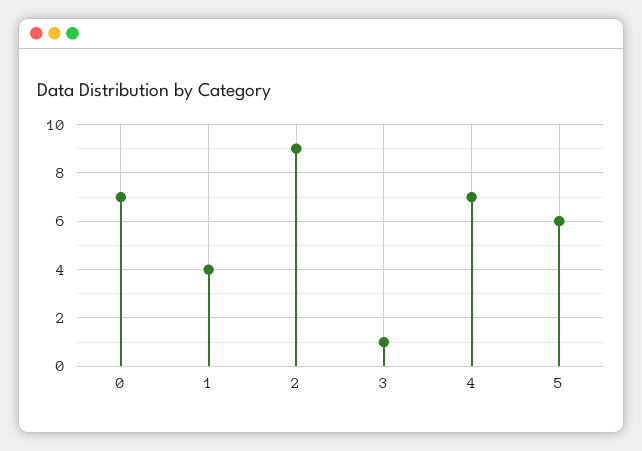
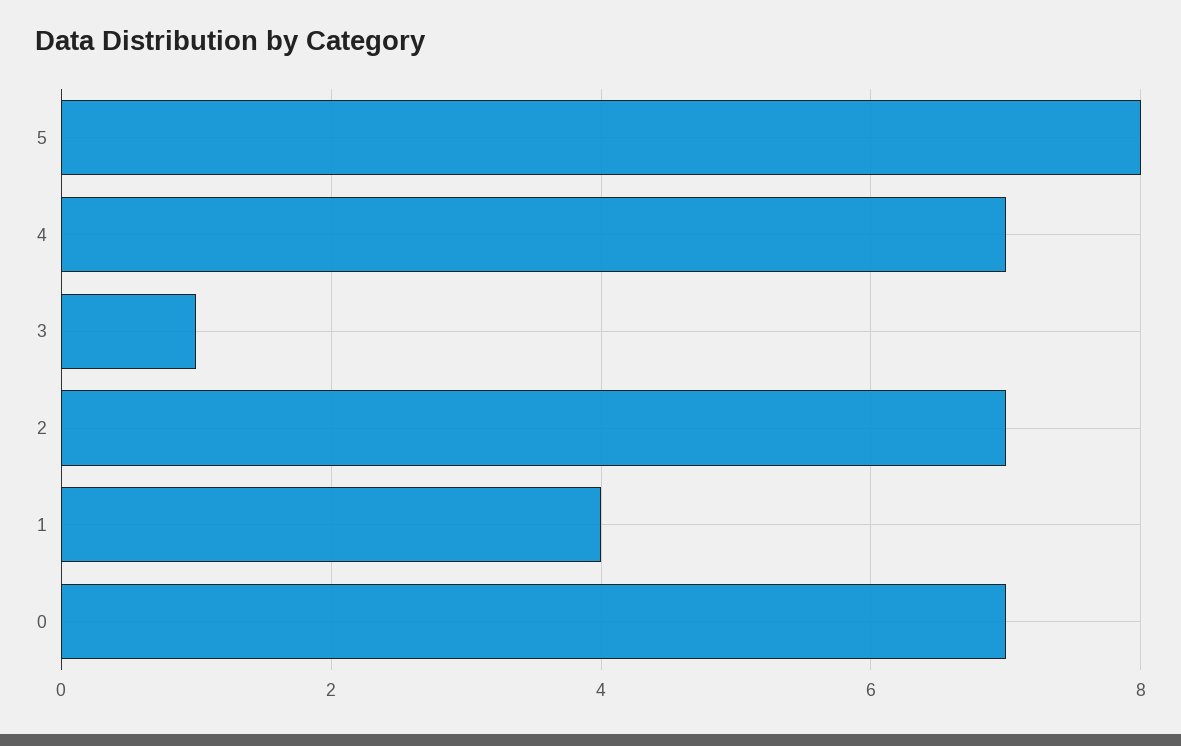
  {
    "0": 7,
    "1": 4,
-   "2": 9,
+   "2": 7,
    "3": 1,
    "4": 7,
-   "5": 6
+   "5": 8
  }

